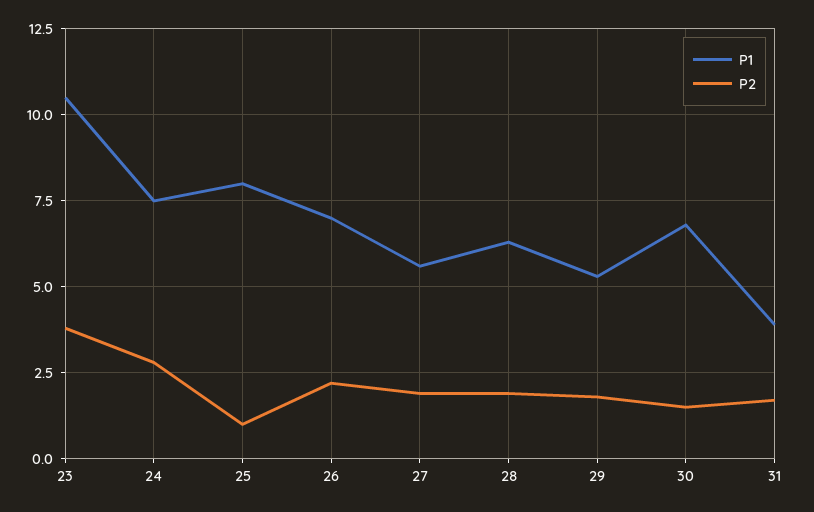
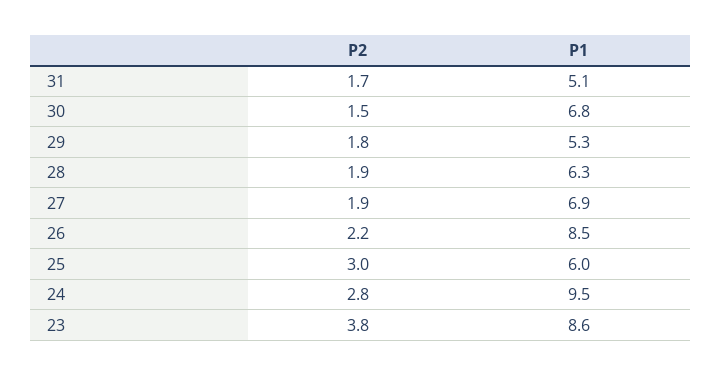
  {
    "P1": {
-     "23": 10.5,
+     "23": 8.6,
-     "24": 7.5,
+     "24": 9.5,
-     "25": 8,
+     "25": 6,
-     "26": 7,
+     "26": 8.5,
-     "27": 5.5,
+     "27": 6.9,
      "28": 6.3,
      "29": 5.3,
      "30": 6.8,
-     "31": 4
+     "31": 5.1
    },
    "P2": {
      "23": 3.8,
      "24": 2.8,
-     "25": 1,
+     "25": 3,
      "26": 2.2,
      "27": 1.9,
      "28": 1.9,
      "29": 1.8,
      "30": 1.5,
      "31": 1.7
    }
  }

